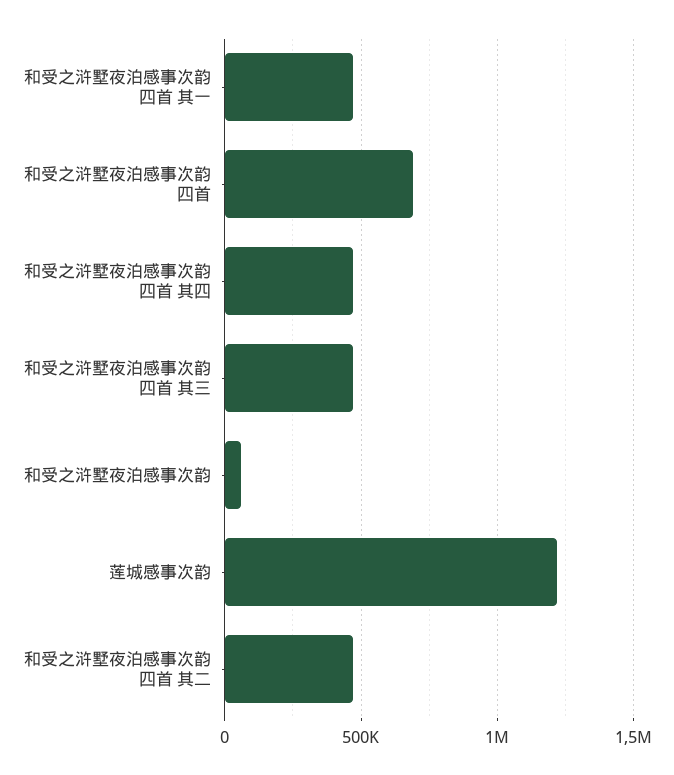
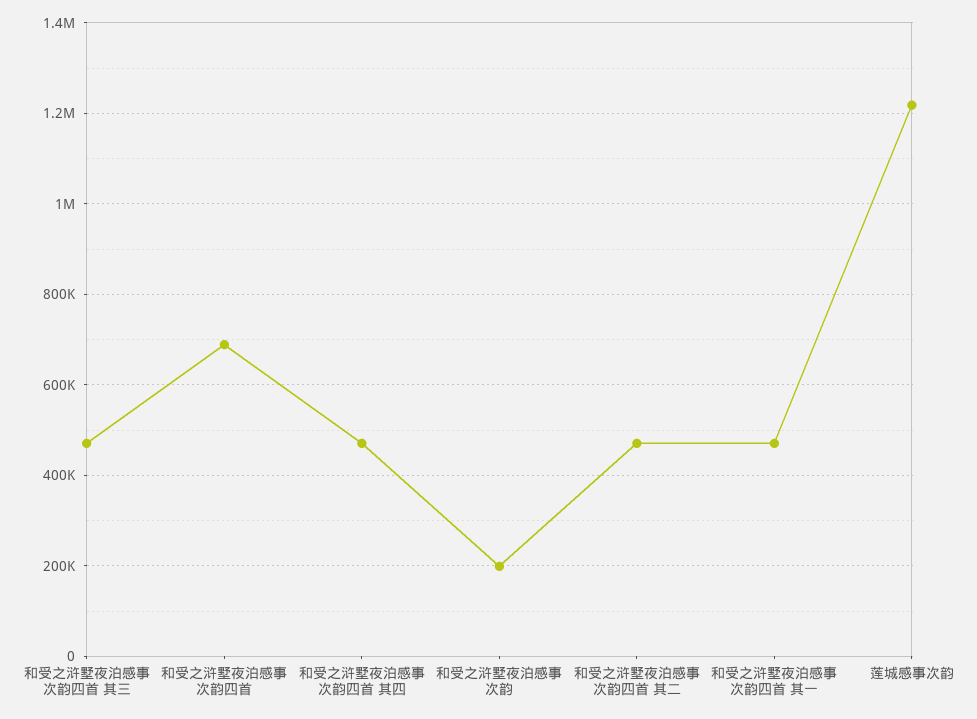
  {
    "和受之浒墅夜泊感事次韵四首 其一": 480000,
    "和受之浒墅夜泊感事次韵四首": 680000,
    "和受之浒墅夜泊感事次韵四首 其四": 480000,
    "和受之浒墅夜泊感事次韵四首 其三": 480000,
-   "和受之浒墅夜泊感事次韵": 50000,
+   "和受之浒墅夜泊感事次韵": 200000,
    "莲城感事次韵": 1220000,
    "和受之浒墅夜泊感事次韵四首 其二": 480000
  }

